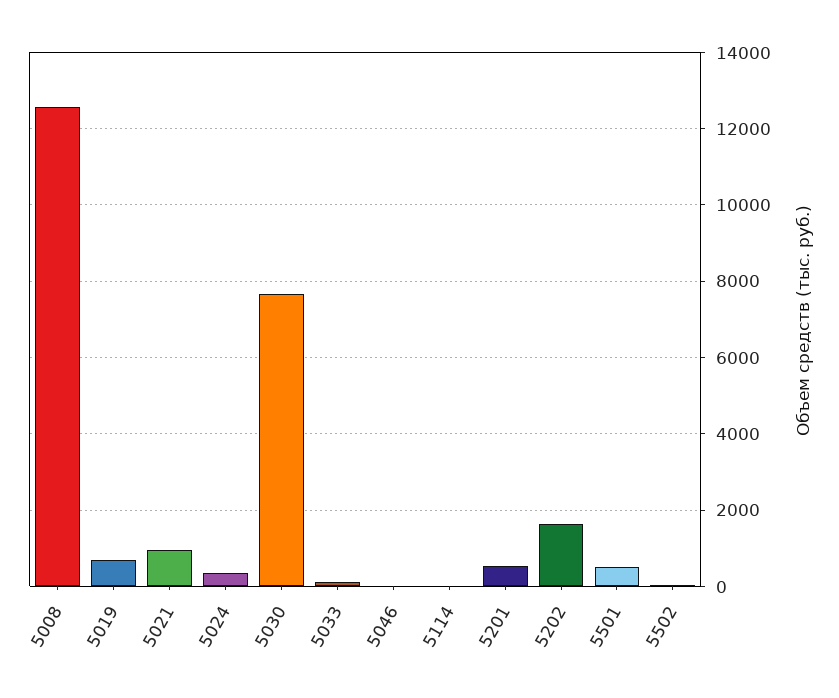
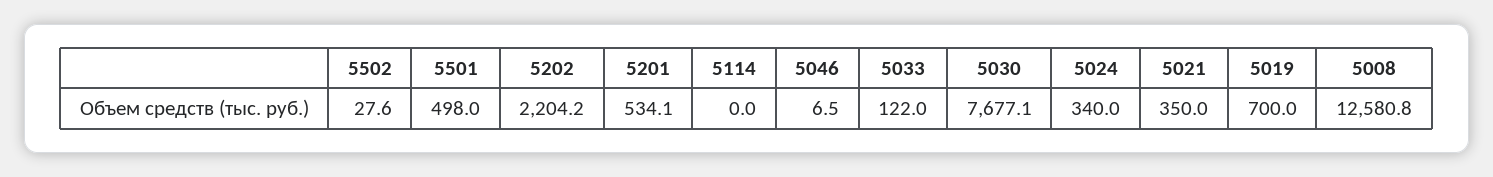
  {
    "5008": 12580.8,
    "5019": 700,
-   "5021": 1000,
+   "5021": 350,
    "5024": 340,
    "5030": 7677.1,
    "5033": 122,
    "5046": 6.5,
    "5114": 0,
    "5201": 534.1,
-   "5202": 1600,
+   "5202": 2204.2,
    "5501": 498,
    "5502": 27.6
  }

